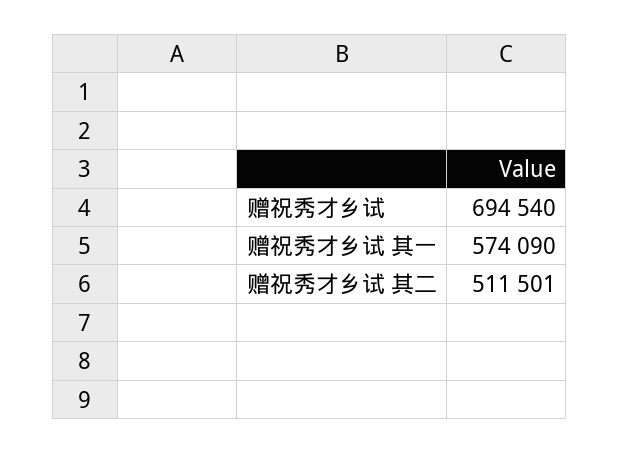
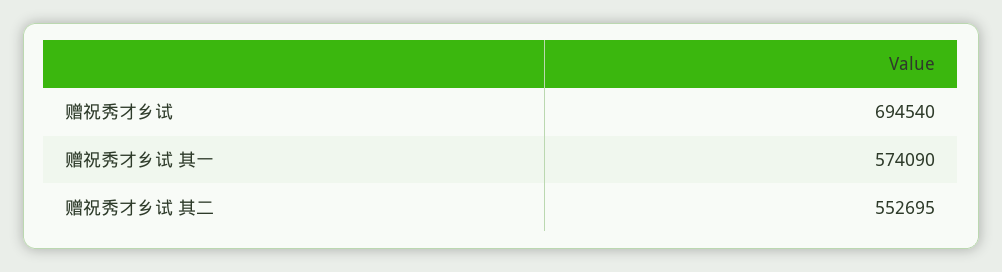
  {
    "赠祝秀才乡试": 694540,
    "赠祝秀才乡试 其一": 574090,
-   "赠祝秀才乡试 其二": 511501
+   "赠祝秀才乡试 其二": 552695
  }

